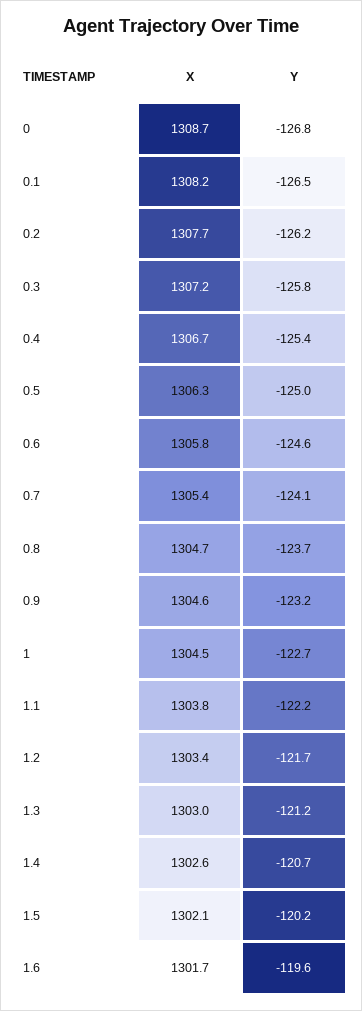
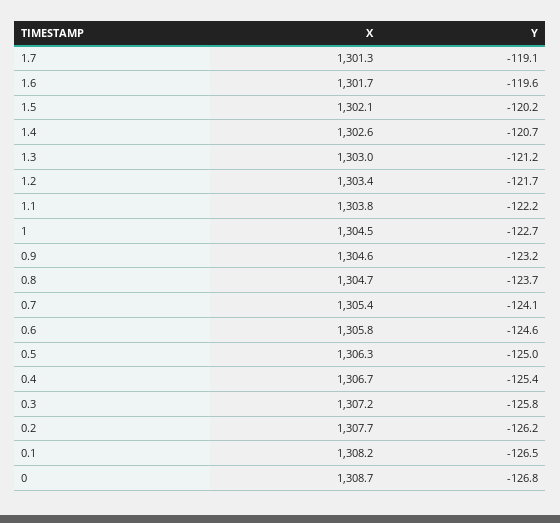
  {
    "X": {
      "0": 1308.7,
      "0.1": 1308.2,
      "0.2": 1307.7,
      "0.3": 1307.2,
      "0.4": 1306.7,
      "0.5": 1306.3,
      "0.6": 1305.8,
      "0.7": 1305.4,
      "0.8": 1304.7,
      "0.9": 1304.6,
      "1": 1304.5,
      "1.1": 1303.8,
      "1.2": 1303.4,
      "1.3": 1303,
      "1.4": 1302.6,
      "1.5": 1302.1,
-     "1.6": 1301.7
+     "1.6": 1301.7,
+     "1.7": 1301.3
    },
    "Y": {
      "0": -126.8,
      "0.1": -126.5,
      "0.2": -126.2,
      "0.3": -125.8,
      "0.4": -125.4,
      "0.5": -125,
      "0.6": -124.6,
      "0.7": -124.1,
      "0.8": -123.7,
      "0.9": -123.2,
      "1": -122.7,
      "1.1": -122.2,
      "1.2": -121.7,
      "1.3": -121.2,
      "1.4": -120.7,
      "1.5": -120.2,
-     "1.6": -119.6
+     "1.6": -119.6,
+     "1.7": -119.1
    }
  }

